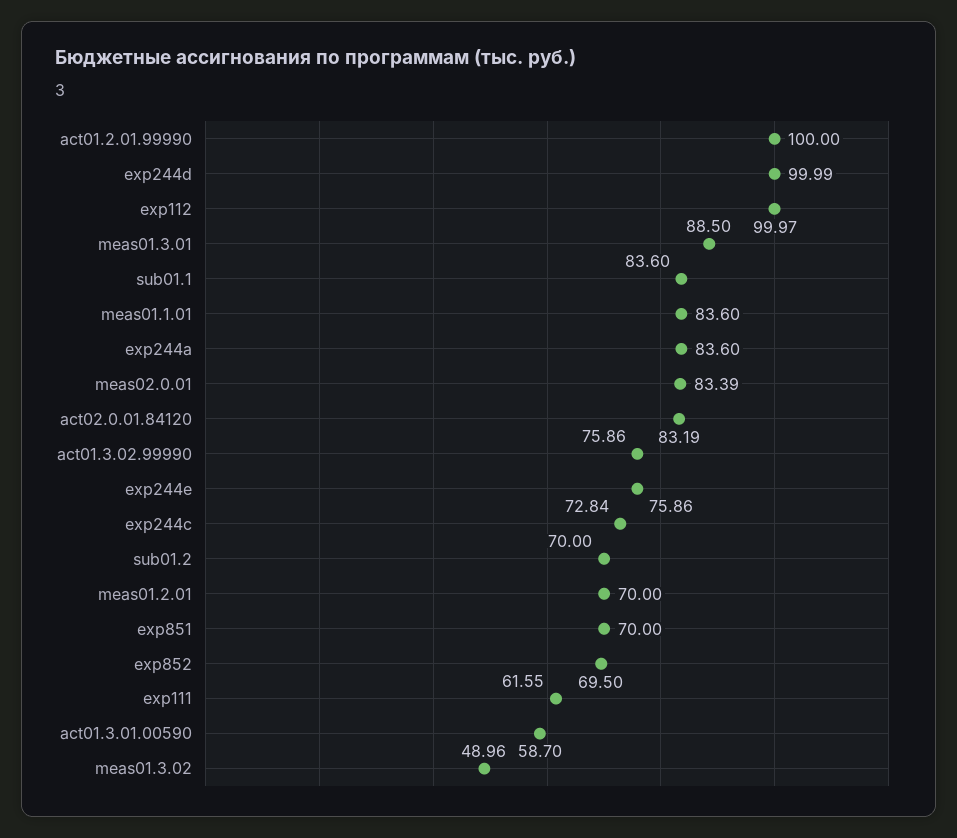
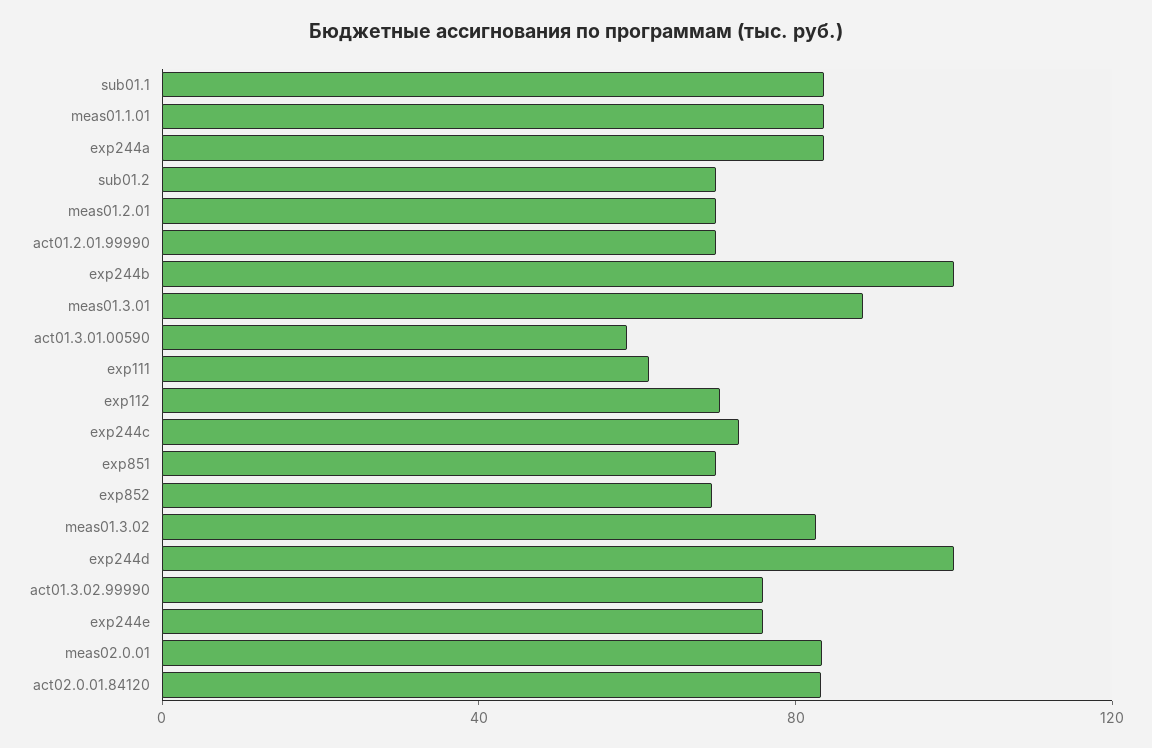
  {
-   "act01.2.01.99990": 100,
+   "act01.2.01.99990": 70,
    "exp244d": 99.99,
-   "exp112": 99.97,
+   "exp112": 70,
    "meas01.3.01": 88.5,
    "sub01.1": 83.6,
    "meas01.1.01": 83.6,
    "exp244a": 83.6,
    "meas02.0.01": 83.39,
    "act02.0.01.84120": 83.19,
    "act01.3.02.99990": 75.86,
    "exp244e": 75.86,
    "exp244c": 72.84,
    "sub01.2": 70,
    "meas01.2.01": 70,
    "exp851": 70,
    "exp852": 69.5,
    "exp111": 61.55,
    "act01.3.01.00590": 58.7,
-   "meas01.3.02": 48.96
+   "meas01.3.02": 80,
+   "exp244b": 100
  }

